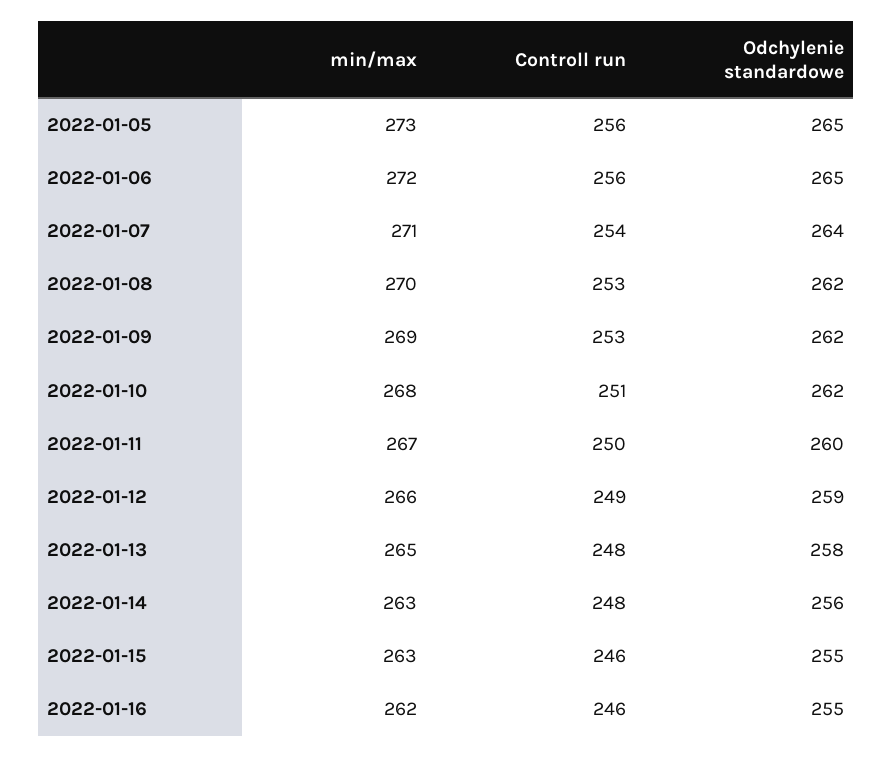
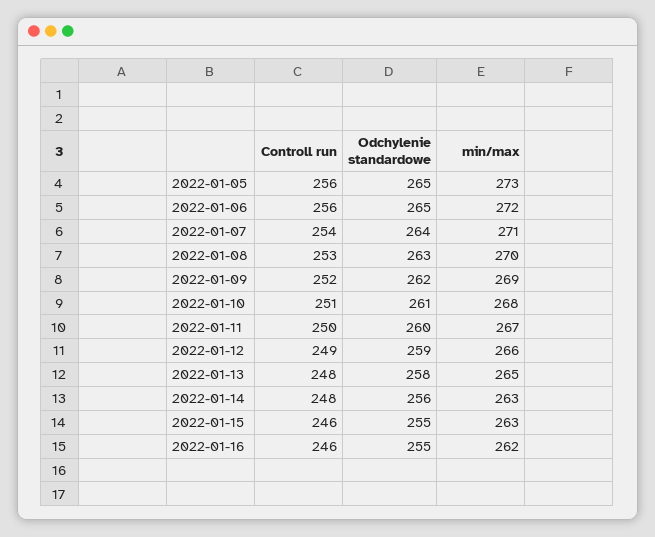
  {
    "min/max": {
      "2022-01-05": 273,
      "2022-01-06": 272,
      "2022-01-07": 271,
      "2022-01-08": 270,
      "2022-01-09": 269,
      "2022-01-10": 268,
      "2022-01-11": 267,
      "2022-01-12": 266,
      "2022-01-13": 265,
      "2022-01-14": 263,
      "2022-01-15": 263,
      "2022-01-16": 262
    },
    "Controll run": {
      "2022-01-05": 256,
      "2022-01-06": 256,
      "2022-01-07": 254,
      "2022-01-08": 253,
-     "2022-01-09": 253,
+     "2022-01-09": 252,
      "2022-01-10": 251,
      "2022-01-11": 250,
      "2022-01-12": 249,
      "2022-01-13": 248,
      "2022-01-14": 248,
      "2022-01-15": 246,
      "2022-01-16": 246
    },
    "Odchylenie standardowe": {
      "2022-01-05": 265,
      "2022-01-06": 265,
      "2022-01-07": 264,
-     "2022-01-08": 262,
+     "2022-01-08": 263,
      "2022-01-09": 262,
-     "2022-01-10": 262,
+     "2022-01-10": 261,
      "2022-01-11": 260,
      "2022-01-12": 259,
      "2022-01-13": 258,
      "2022-01-14": 256,
      "2022-01-15": 255,
      "2022-01-16": 255
    }
  }

